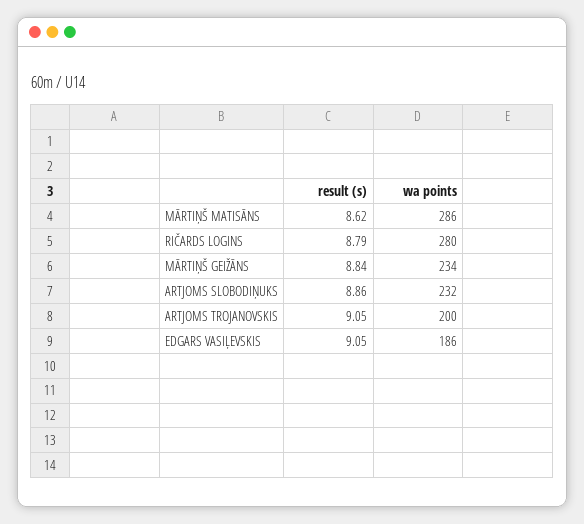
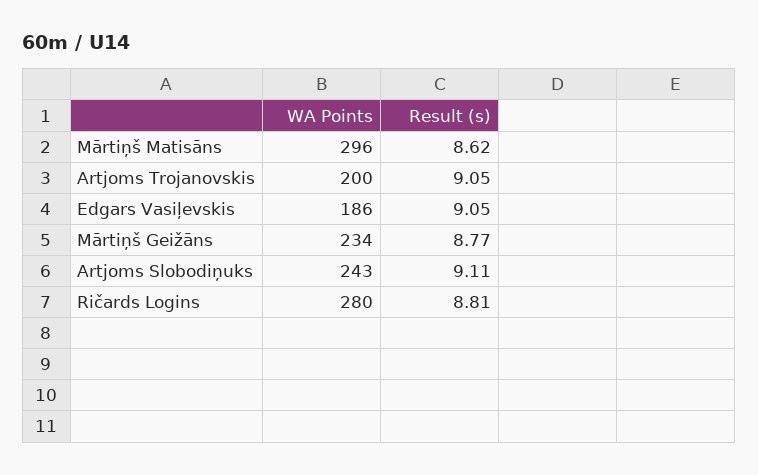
  {
    "result (s)": {
      "MĀRTIŅŠ MATISĀNS": 8.62,
-     "RIČARDS LOGINS": 8.79,
+     "RIČARDS LOGINS": 8.81,
-     "MĀRTIŅŠ GEIŽĀNS": 8.84,
+     "MĀRTIŅŠ GEIŽĀNS": 8.77,
-     "ARTJOMS SLOBODIŅUKS": 8.86,
+     "ARTJOMS SLOBODIŅUKS": 9.11,
      "ARTJOMS TROJANOVSKIS": 9.05,
      "EDGARS VASIĻEVSKIS": 9.05
    },
    "wa points": {
-     "MĀRTIŅŠ MATISĀNS": 286,
+     "MĀRTIŅŠ MATISĀNS": 296,
      "RIČARDS LOGINS": 280,
      "MĀRTIŅŠ GEIŽĀNS": 234,
-     "ARTJOMS SLOBODIŅUKS": 232,
+     "ARTJOMS SLOBODIŅUKS": 243,
      "ARTJOMS TROJANOVSKIS": 200,
      "EDGARS VASIĻEVSKIS": 186
    }
  }

